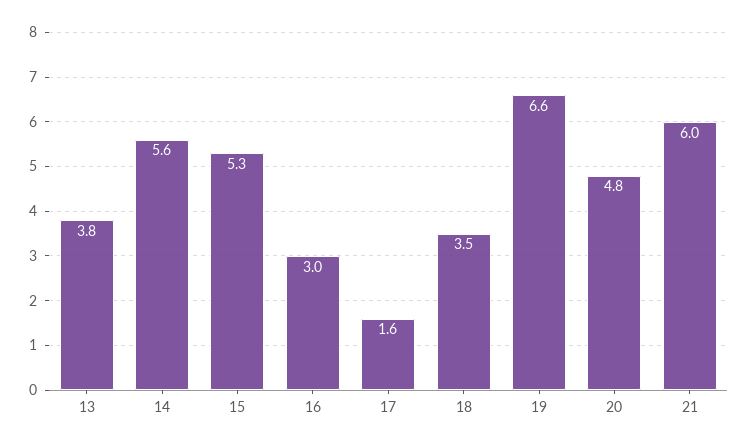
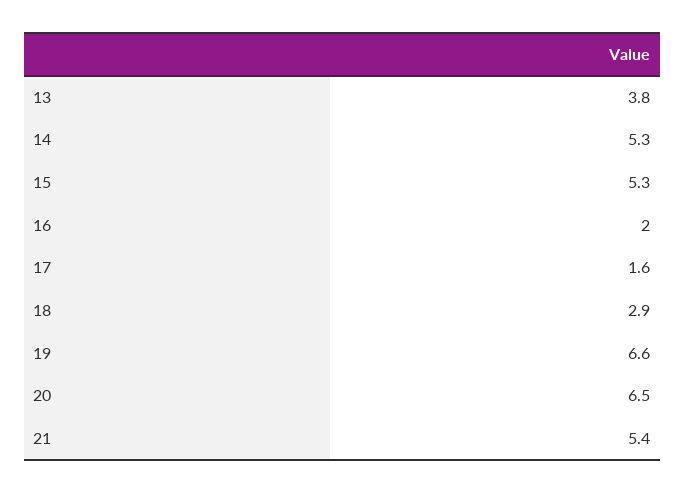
  {
    "13": 3.8,
-   "14": 5.6,
+   "14": 5.3,
    "15": 5.3,
-   "16": 3,
+   "16": 2,
    "17": 1.6,
-   "18": 3.5,
+   "18": 2.9,
    "19": 6.6,
-   "20": 4.8,
+   "20": 6.5,
-   "21": 6
+   "21": 5.4
  }

